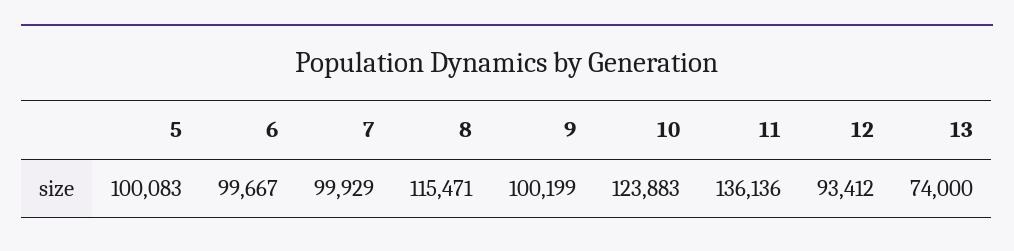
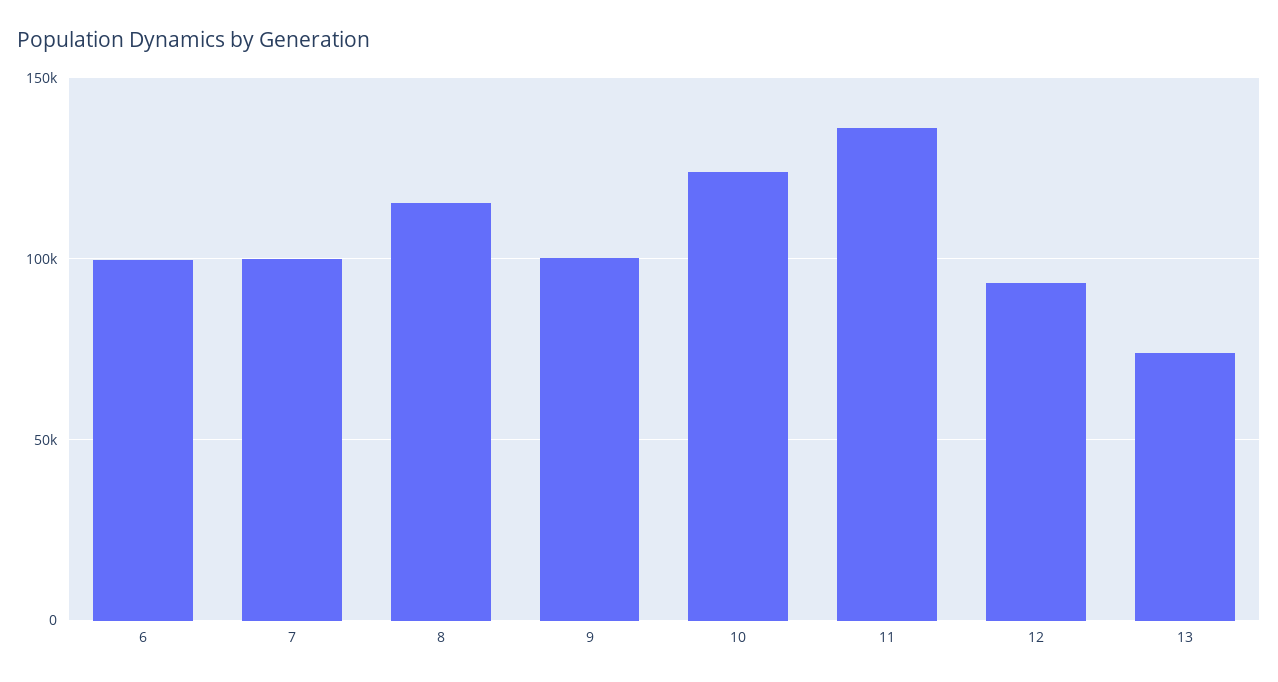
  {
-   "5": 100083,
    "6": 99667,
    "7": 99929,
    "8": 115471,
    "9": 100199,
    "10": 123883,
    "11": 136136,
    "12": 93412,
    "13": 74000
  }

